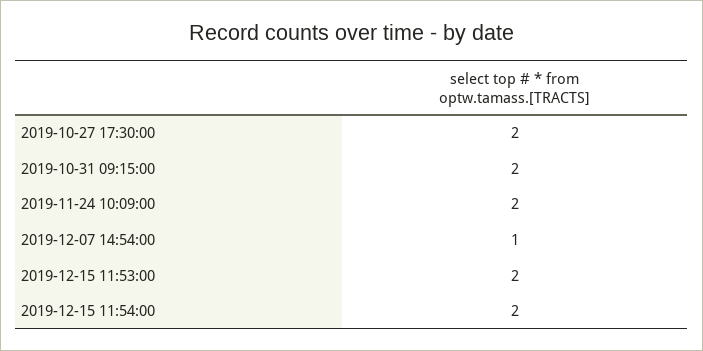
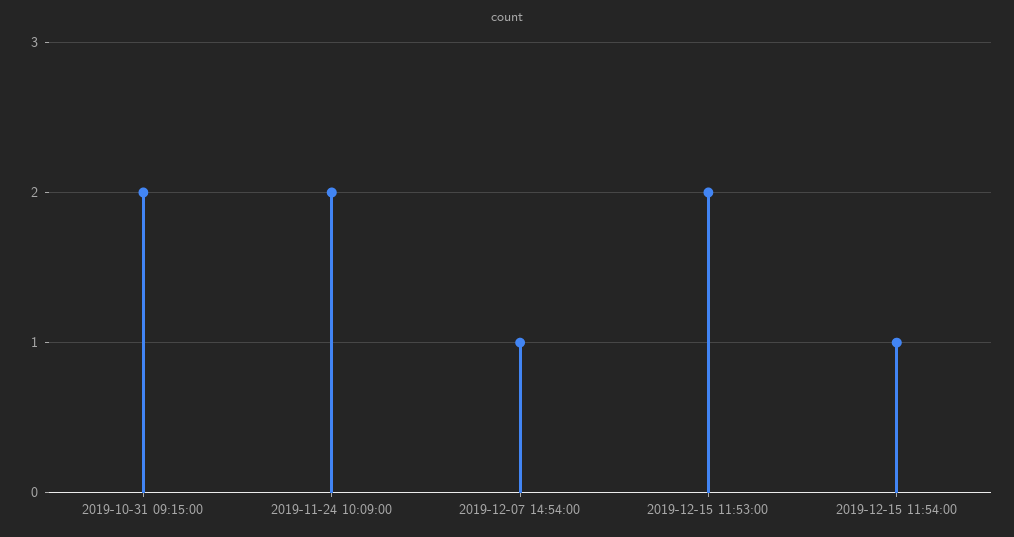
  {
-   "2019-10-27 17:30:00": 2,
    "2019-10-31 09:15:00": 2,
    "2019-11-24 10:09:00": 2,
    "2019-12-07 14:54:00": 1,
    "2019-12-15 11:53:00": 2,
-   "2019-12-15 11:54:00": 2
+   "2019-12-15 11:54:00": 1
  }

